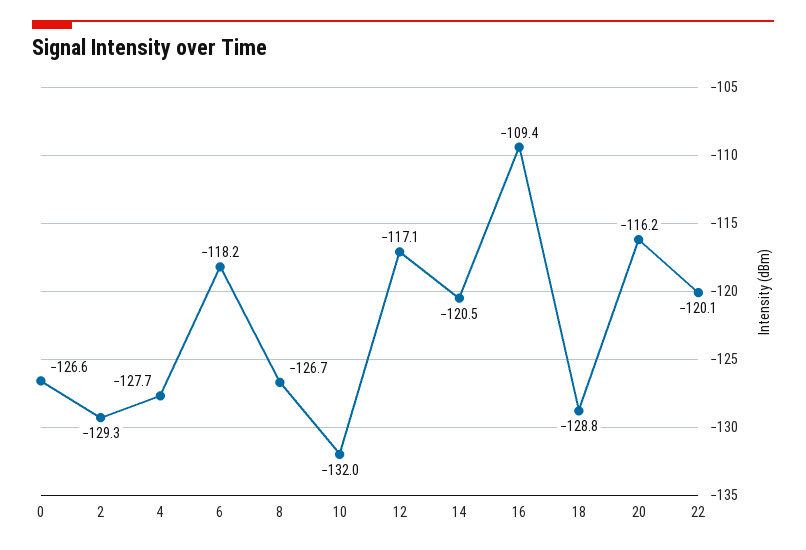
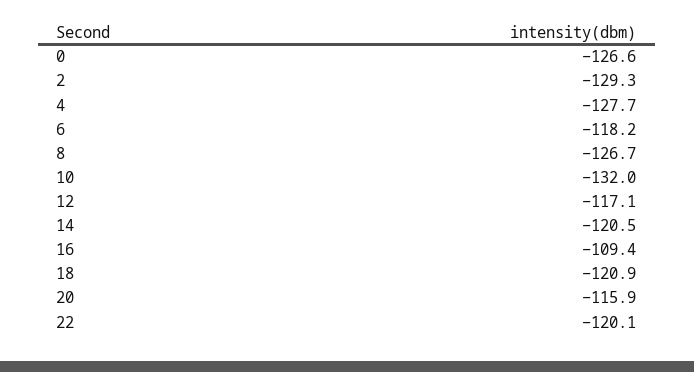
  {
    "0": -126.6,
    "2": -129.3,
    "4": -127.7,
    "6": -118.2,
    "8": -126.7,
    "10": -132,
    "12": -117.1,
    "14": -120.5,
    "16": -109.4,
-   "18": -128.8,
+   "18": -120.9,
-   "20": -116.2,
+   "20": -115.9,
    "22": -120.1
  }

